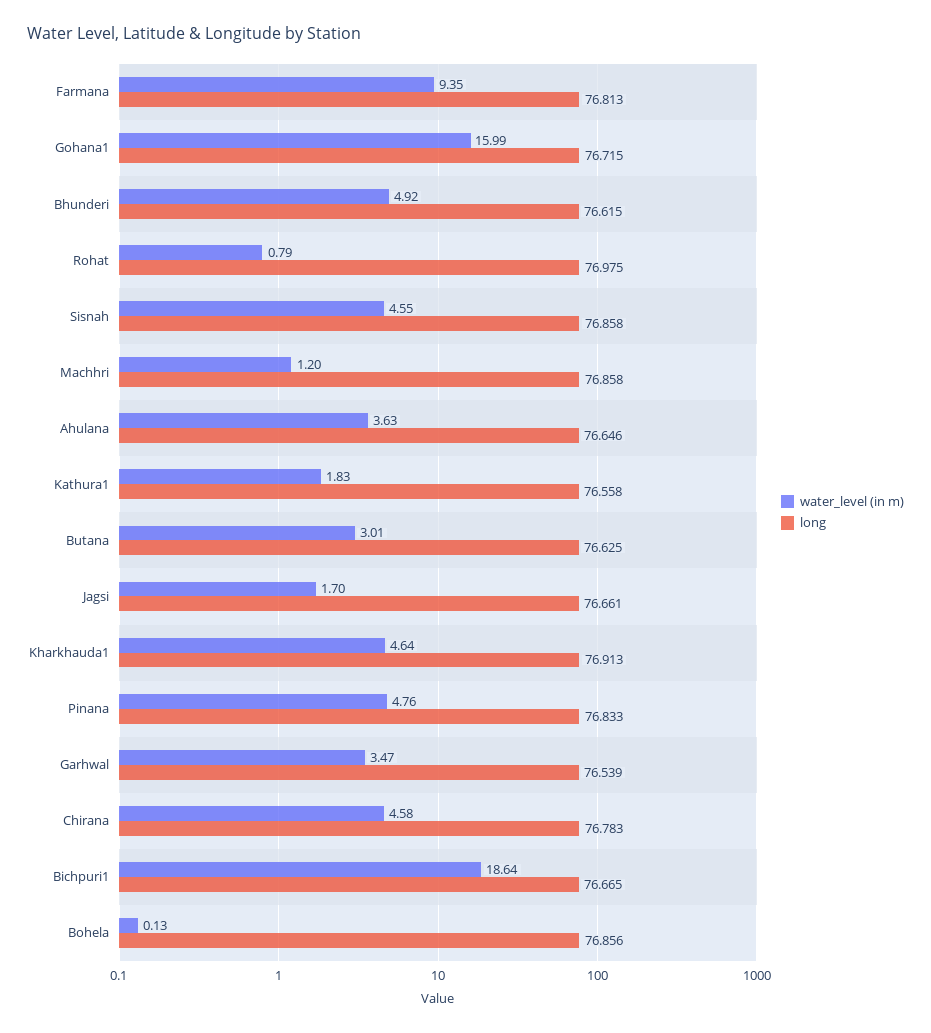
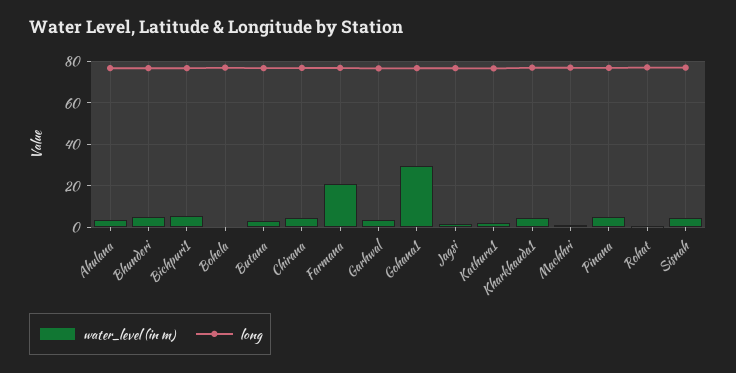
  {
    "water_level (in m)": {
-     "Farmana": 9.35,
+     "Farmana": 20,
-     "Gohana1": 15.99,
+     "Gohana1": 30,
      "Bhunderi": 4.92,
      "Rohat": 0.79,
      "Sisnah": 4.55,
      "Machhri": 1.2,
      "Ahulana": 3.63,
      "Kathura1": 1.83,
      "Butana": 3.01,
      "Jagsi": 1.7,
      "Kharkhauda1": 4.64,
      "Pinana": 4.76,
      "Garhwal": 3.47,
      "Chirana": 4.58,
-     "Bichpuri1": 18.64,
+     "Bichpuri1": 5,
      "Bohela": 0.13
    },
    "long": {
      "Farmana": 76.813,
      "Gohana1": 76.715,
      "Bhunderi": 76.615,
      "Rohat": 76.975,
      "Sisnah": 76.858,
      "Machhri": 76.858,
      "Ahulana": 76.646,
      "Kathura1": 76.558,
      "Butana": 76.625,
      "Jagsi": 76.661,
      "Kharkhauda1": 76.913,
      "Pinana": 76.833,
      "Garhwal": 76.539,
      "Chirana": 76.783,
      "Bichpuri1": 76.665,
      "Bohela": 76.856
    }
  }

